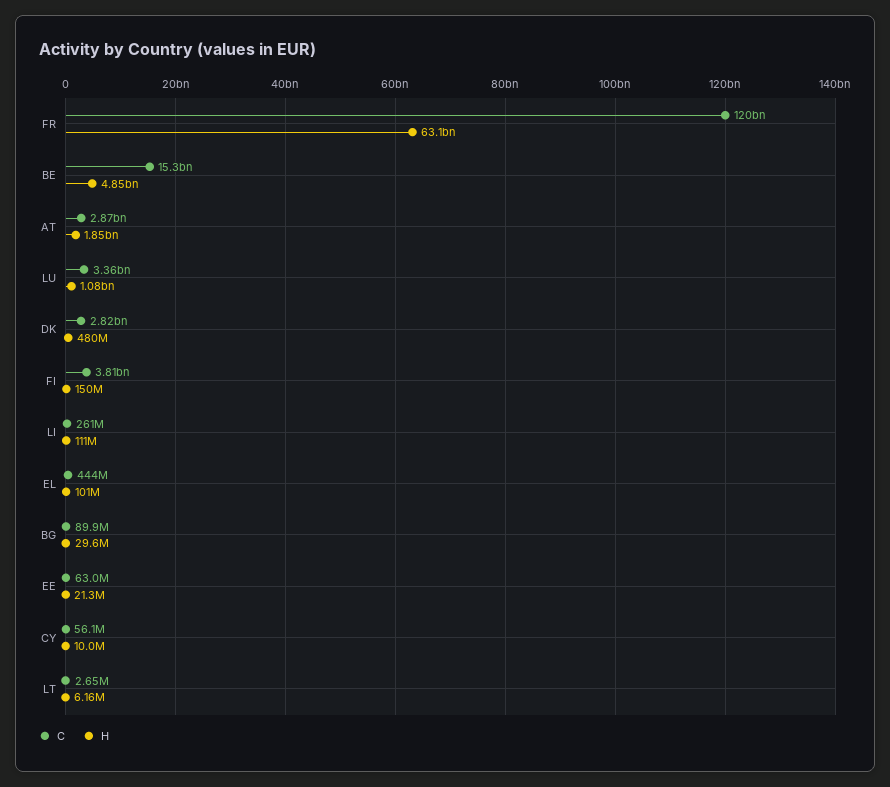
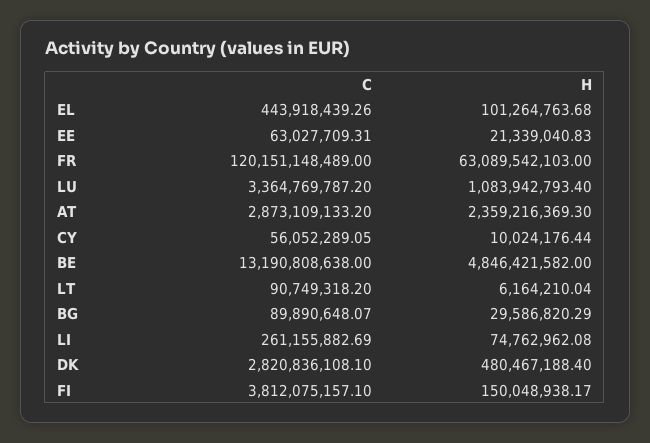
  {
    "C": {
      "FR": 120151148489,
-     "BE": 15300000000,
+     "BE": 13190808638,
      "AT": 2873109133.2,
      "LU": 3364769787.2,
      "DK": 2820836108.1,
      "FI": 3812075157.1,
      "LI": 261155882.69,
      "EL": 443918439.26,
      "BG": 89890648.07,
      "EE": 63027709.31,
      "CY": 56052289.05,
-     "LT": 2650000
+     "LT": 90749318.2
    },
    "H": {
      "FR": 63089542103,
      "BE": 4846421582,
-     "AT": 1850000000,
+     "AT": 2359216369.3,
      "LU": 1083942793.4,
      "DK": 480467188.4,
      "FI": 150048938.17,
-     "LI": 111000000,
+     "LI": 74762962.08,
      "EL": 101264763.68,
      "BG": 29586820.29,
      "EE": 21339040.83,
      "CY": 10024176.44,
      "LT": 6164210.04
    }
  }

